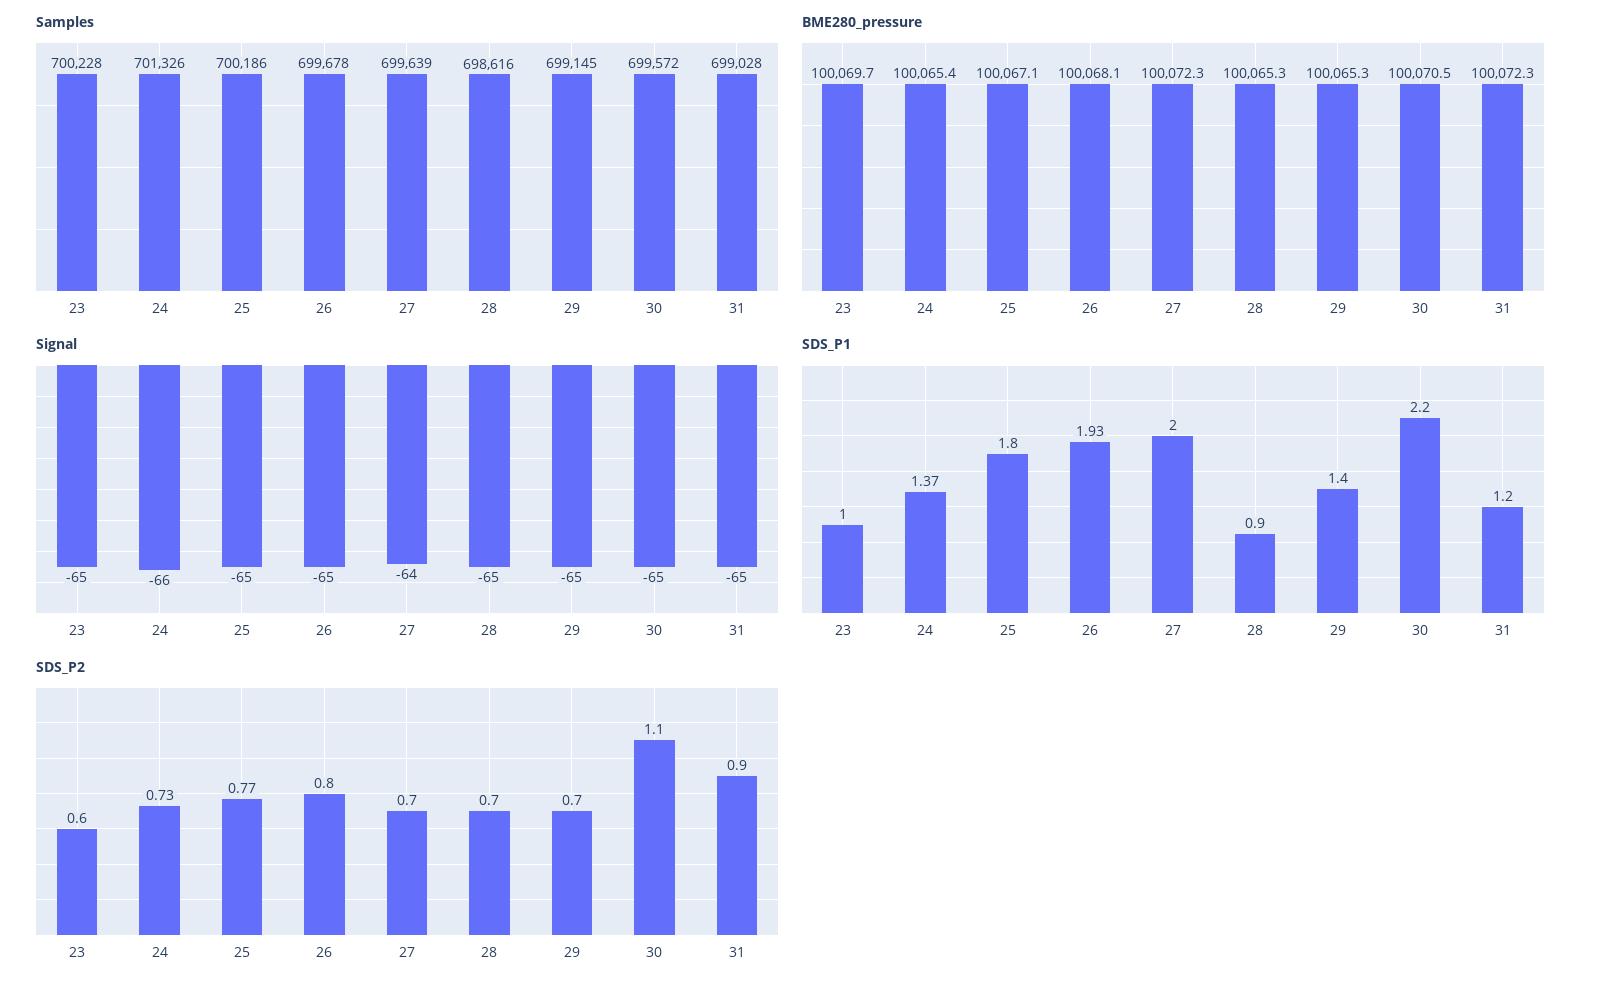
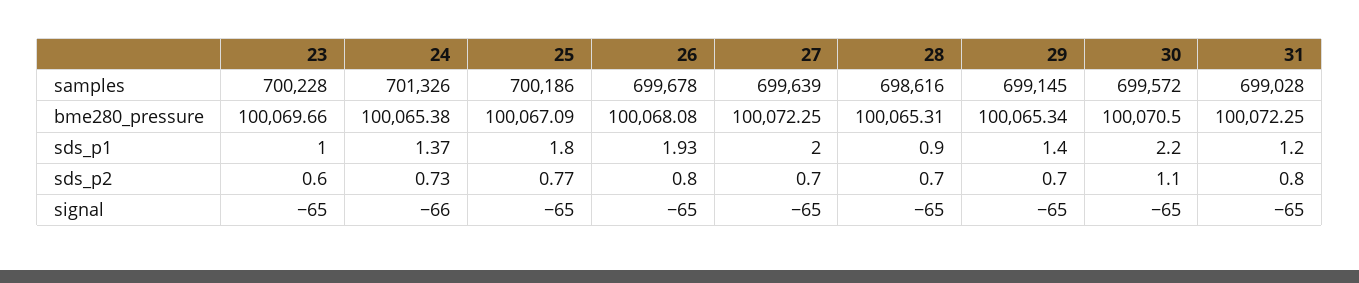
  {
    "Samples": {
      "23": 700228,
      "24": 701326,
      "25": 700186,
      "26": 699678,
      "27": 699639,
      "28": 698616,
      "29": 699145,
      "30": 699572,
      "31": 699028
    },
    "BME280_pressure": {
      "23": 100069.66,
      "24": 100065.38,
      "25": 100067.09,
      "26": 100068.08,
      "27": 100072.25,
      "28": 100065.31,
      "29": 100065.34,
      "30": 100070.5,
      "31": 100072.25
    },
    "Signal": {
      "23": -65,
      "24": -66,
      "25": -65,
      "26": -65,
-     "27": -64,
+     "27": -65,
      "28": -65,
      "29": -65,
      "30": -65,
      "31": -65
    },
    "SDS_P1": {
      "23": 1,
      "24": 1.37,
      "25": 1.8,
      "26": 1.93,
      "27": 2,
      "28": 0.9,
      "29": 1.4,
      "30": 2.2,
      "31": 1.2
    },
    "SDS_P2": {
      "23": 0.6,
      "24": 0.73,
      "25": 0.77,
      "26": 0.8,
      "27": 0.7,
      "28": 0.7,
      "29": 0.7,
      "30": 1.1,
-     "31": 0.9
+     "31": 0.8
    }
  }

